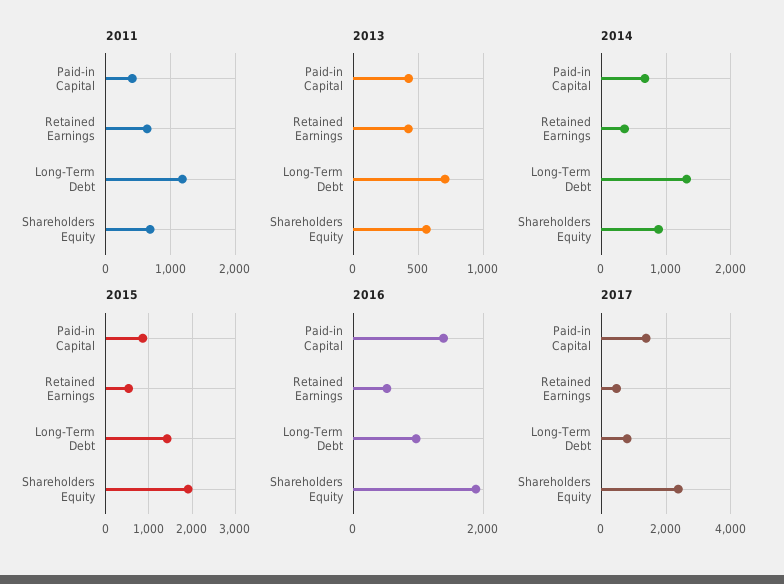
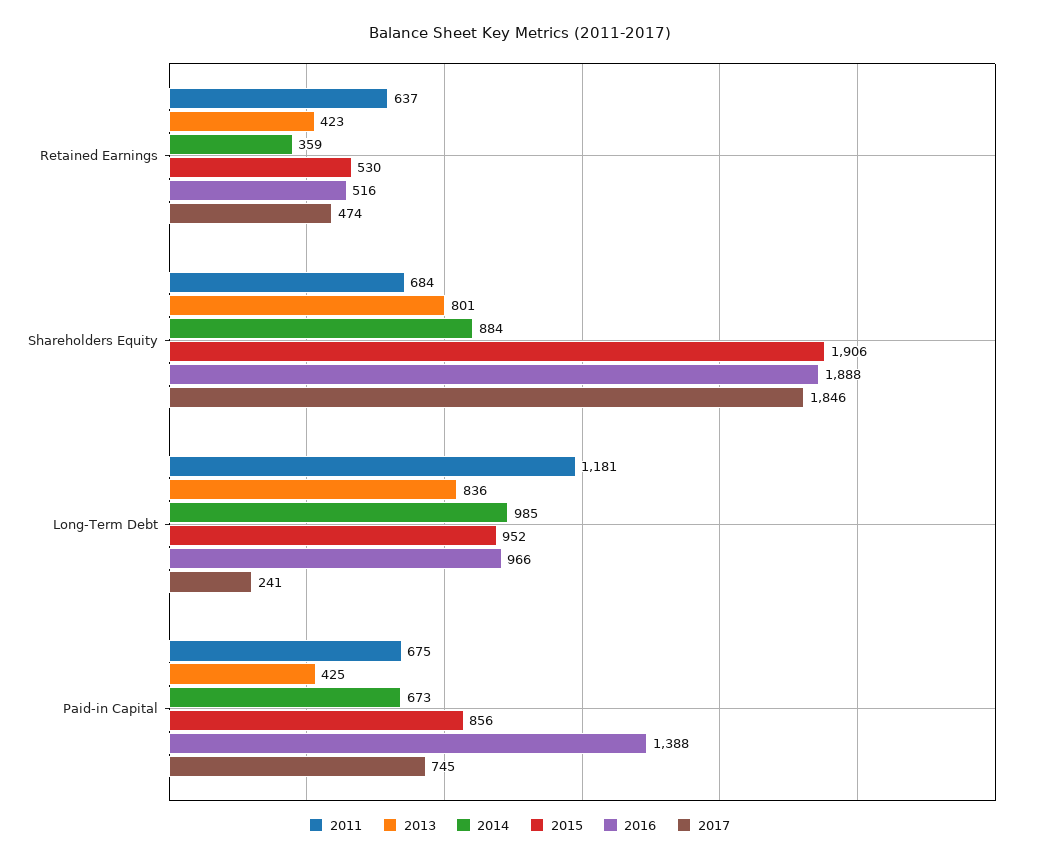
  {
    "2011": {
-     "Paid-in Capital": 400,
+     "Paid-in Capital": 675,
      "Retained Earnings": 637,
      "Long-Term Debt": 1181,
      "Shareholders Equity": 684
    },
    "2013": {
      "Paid-in Capital": 425,
      "Retained Earnings": 423,
-     "Long-Term Debt": 700,
+     "Long-Term Debt": 836,
-     "Shareholders Equity": 550
+     "Shareholders Equity": 801
    },
    "2014": {
      "Paid-in Capital": 673,
      "Retained Earnings": 359,
-     "Long-Term Debt": 1300,
+     "Long-Term Debt": 985,
      "Shareholders Equity": 884
    },
    "2015": {
      "Paid-in Capital": 856,
      "Retained Earnings": 530,
-     "Long-Term Debt": 1400,
+     "Long-Term Debt": 952,
      "Shareholders Equity": 1906
    },
    "2016": {
      "Paid-in Capital": 1388,
      "Retained Earnings": 516,
      "Long-Term Debt": 966,
      "Shareholders Equity": 1888
    },
    "2017": {
-     "Paid-in Capital": 1400,
+     "Paid-in Capital": 745,
      "Retained Earnings": 474,
-     "Long-Term Debt": 800,
+     "Long-Term Debt": 241,
-     "Shareholders Equity": 2400
+     "Shareholders Equity": 1846
    }
  }

